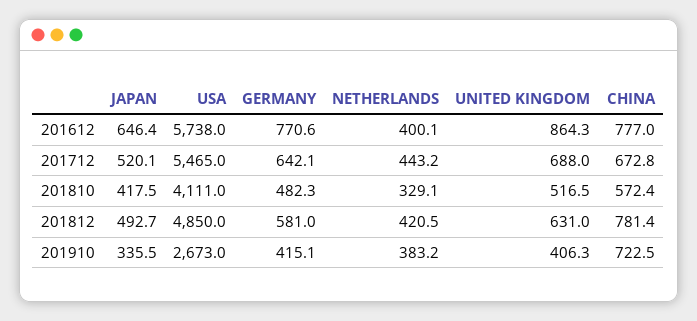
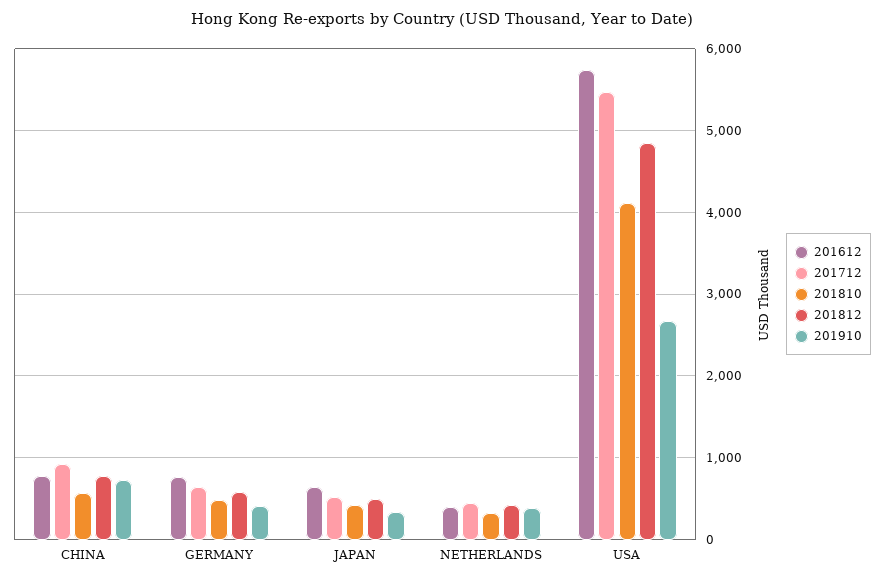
  {
    "201612": {
      "JAPAN": 646.4,
      "USA": 5738,
      "GERMANY": 770.6,
      "NETHERLANDS": 400.1,
-     "UNITED KINGDOM": 864.3,
      "CHINA": 777
    },
    "201712": {
      "JAPAN": 520.1,
      "USA": 5465,
      "GERMANY": 642.1,
      "NETHERLANDS": 443.2,
-     "UNITED KINGDOM": 688,
-     "CHINA": 672.8
+     "CHINA": 900
    },
    "201810": {
      "JAPAN": 417.5,
      "USA": 4111,
      "GERMANY": 482.3,
      "NETHERLANDS": 329.1,
-     "UNITED KINGDOM": 516.5,
      "CHINA": 572.4
    },
    "201812": {
      "JAPAN": 492.7,
      "USA": 4850,
      "GERMANY": 581,
      "NETHERLANDS": 420.5,
-     "UNITED KINGDOM": 631,
      "CHINA": 781.4
    },
    "201910": {
      "JAPAN": 335.5,
      "USA": 2673,
      "GERMANY": 415.1,
      "NETHERLANDS": 383.2,
-     "UNITED KINGDOM": 406.3,
      "CHINA": 722.5
    }
  }

